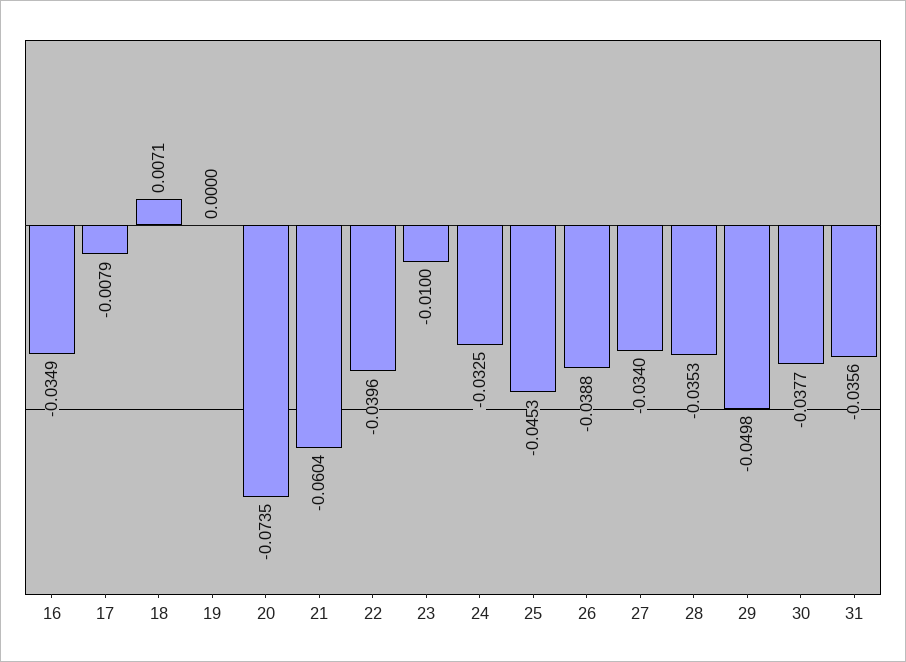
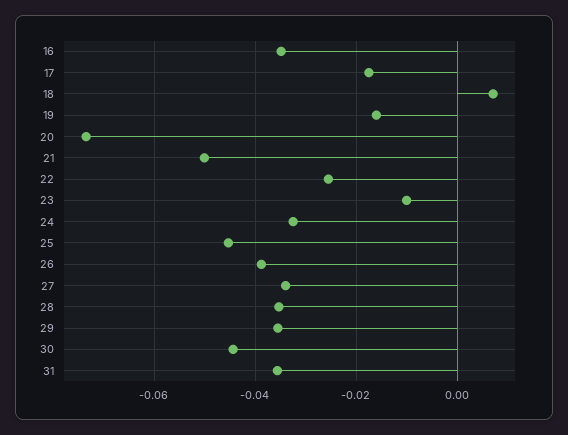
  {
    "16": -0.0349,
-   "17": -0.0079,
+   "17": -0.018,
    "18": 0.0071,
-   "19": 0,
+   "19": -0.016,
    "20": -0.0735,
-   "21": -0.0604,
+   "21": -0.05,
-   "22": -0.0396,
+   "22": -0.026,
    "23": -0.01,
    "24": -0.0325,
    "25": -0.0453,
    "26": -0.0388,
    "27": -0.034,
    "28": -0.0353,
-   "29": -0.0498,
+   "29": -0.036,
-   "30": -0.0377,
+   "30": -0.044,
    "31": -0.0356
  }

